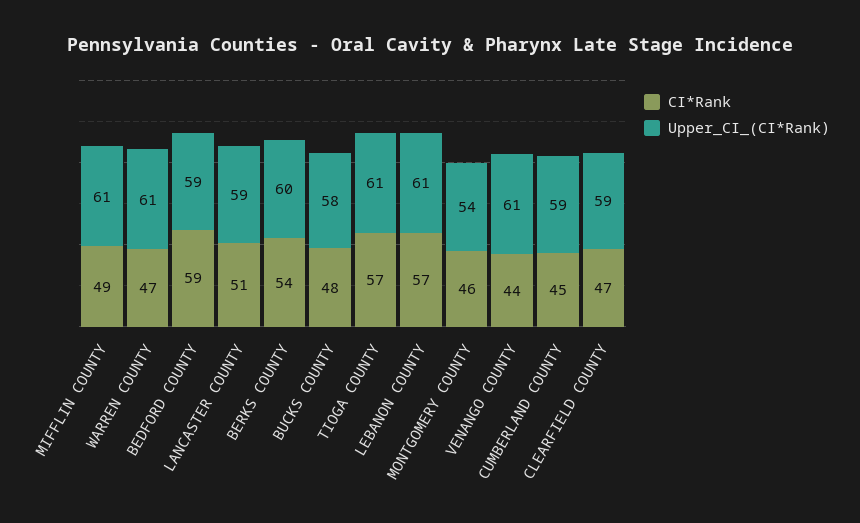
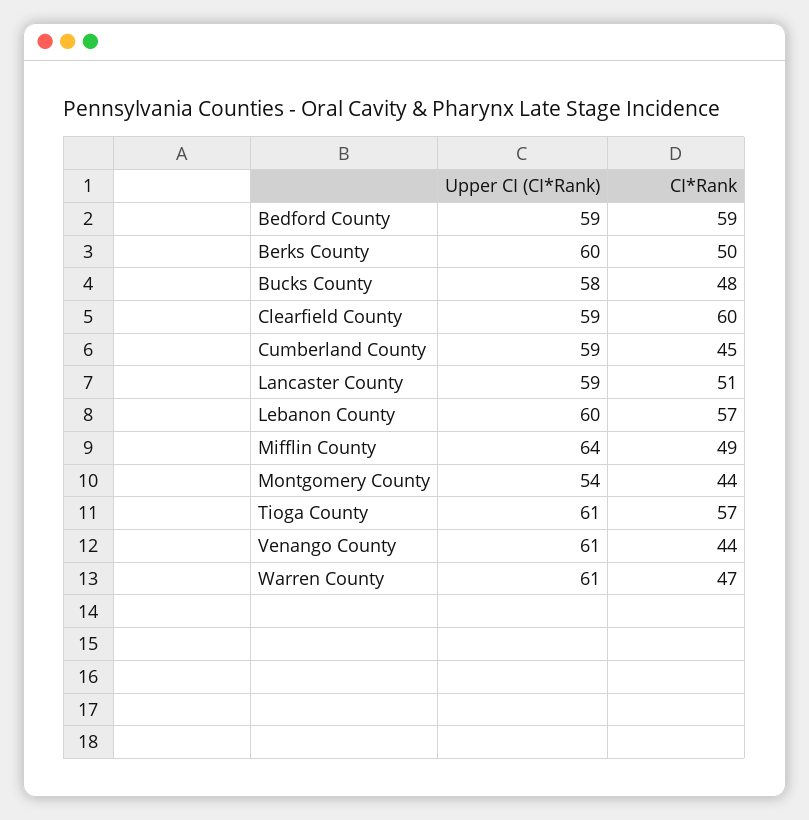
  {
    "CI*Rank": {
      "MIFFLIN COUNTY": 49,
      "WARREN COUNTY": 47,
      "BEDFORD COUNTY": 59,
      "LANCASTER COUNTY": 51,
-     "BERKS COUNTY": 54,
+     "BERKS COUNTY": 50,
      "BUCKS COUNTY": 48,
      "TIOGA COUNTY": 57,
      "LEBANON COUNTY": 57,
-     "MONTGOMERY COUNTY": 46,
+     "MONTGOMERY COUNTY": 44,
      "VENANGO COUNTY": 44,
      "CUMBERLAND COUNTY": 45,
-     "CLEARFIELD COUNTY": 47
+     "CLEARFIELD COUNTY": 60
    },
    "Upper_CI_(CI*Rank)": {
-     "MIFFLIN COUNTY": 61,
+     "MIFFLIN COUNTY": 64,
      "WARREN COUNTY": 61,
      "BEDFORD COUNTY": 59,
      "LANCASTER COUNTY": 59,
      "BERKS COUNTY": 60,
      "BUCKS COUNTY": 58,
      "TIOGA COUNTY": 61,
-     "LEBANON COUNTY": 61,
+     "LEBANON COUNTY": 60,
      "MONTGOMERY COUNTY": 54,
      "VENANGO COUNTY": 61,
      "CUMBERLAND COUNTY": 59,
      "CLEARFIELD COUNTY": 59
    }
  }

